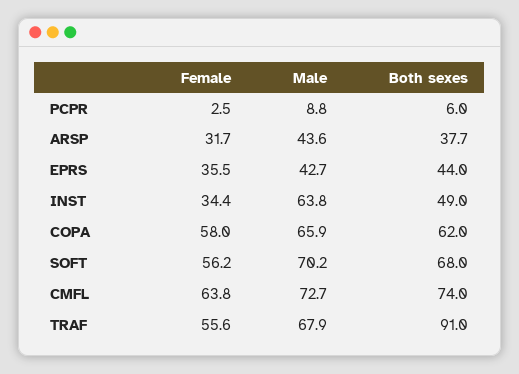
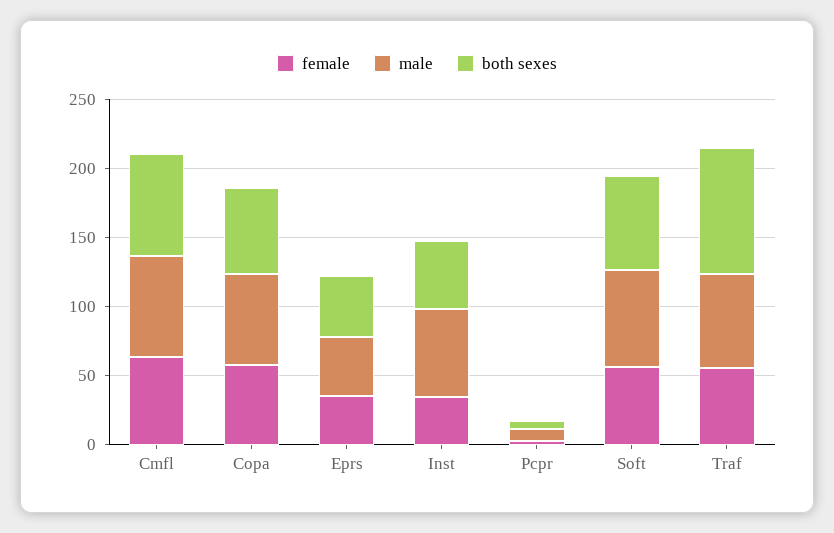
  {
    "Female": {
      "PCPR": 2.5,
-     "ARSP": 31.7,
      "EPRS": 35.5,
      "INST": 34.4,
      "COPA": 58,
      "SOFT": 56.2,
      "CMFL": 63.8,
      "TRAF": 55.6
    },
    "Male": {
      "PCPR": 8.8,
-     "ARSP": 43.6,
      "EPRS": 42.7,
      "INST": 63.8,
      "COPA": 65.9,
      "SOFT": 70.2,
      "CMFL": 72.7,
      "TRAF": 67.9
    },
    "Both sexes": {
      "PCPR": 6,
-     "ARSP": 37.7,
      "EPRS": 44,
      "INST": 49,
      "COPA": 62,
      "SOFT": 68,
      "CMFL": 74,
      "TRAF": 91
    }
  }

